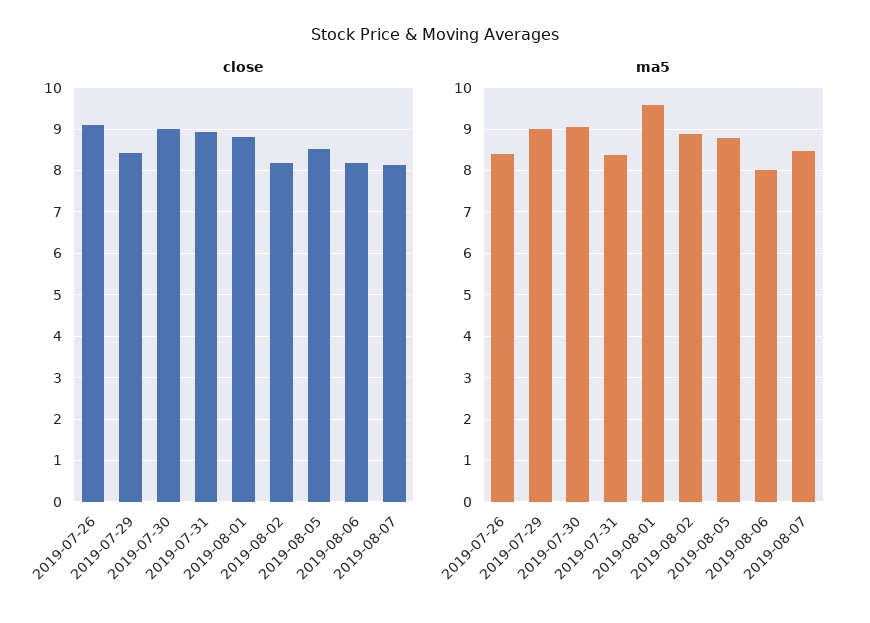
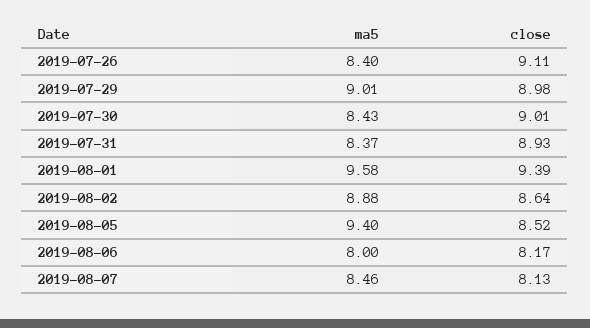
  {
    "close": {
      "2019-07-26": 9.11,
-     "2019-07-29": 8.4,
+     "2019-07-29": 8.98,
      "2019-07-30": 9.01,
      "2019-07-31": 8.93,
-     "2019-08-01": 8.8,
+     "2019-08-01": 9.39,
-     "2019-08-02": 8.2,
+     "2019-08-02": 8.64,
      "2019-08-05": 8.52,
      "2019-08-06": 8.17,
      "2019-08-07": 8.13
    },
    "ma5": {
      "2019-07-26": 8.4,
      "2019-07-29": 9.01,
-     "2019-07-30": 9,
+     "2019-07-30": 8.43,
      "2019-07-31": 8.37,
      "2019-08-01": 9.58,
      "2019-08-02": 8.88,
-     "2019-08-05": 8.8,
+     "2019-08-05": 9.4,
      "2019-08-06": 8,
      "2019-08-07": 8.46
    }
  }

